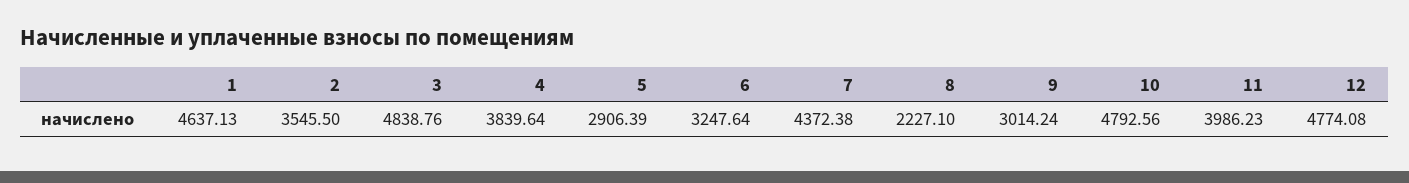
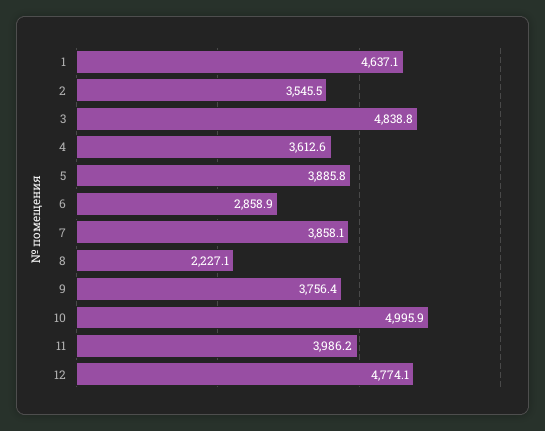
  {
    "1": 4637.13,
    "2": 3545.5,
    "3": 4838.76,
-   "4": 3839.64,
+   "4": 3612.6,
-   "5": 2906.39,
+   "5": 3885.8,
-   "6": 3247.64,
+   "6": 2858.9,
-   "7": 4372.38,
+   "7": 3858.1,
    "8": 2227.1,
-   "9": 3014.24,
+   "9": 3756.4,
-   "10": 4792.56,
+   "10": 4995.9,
    "11": 3986.23,
    "12": 4774.08
  }

